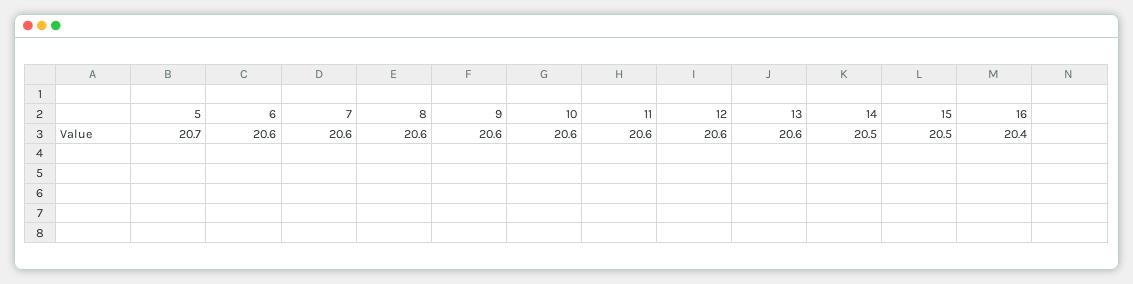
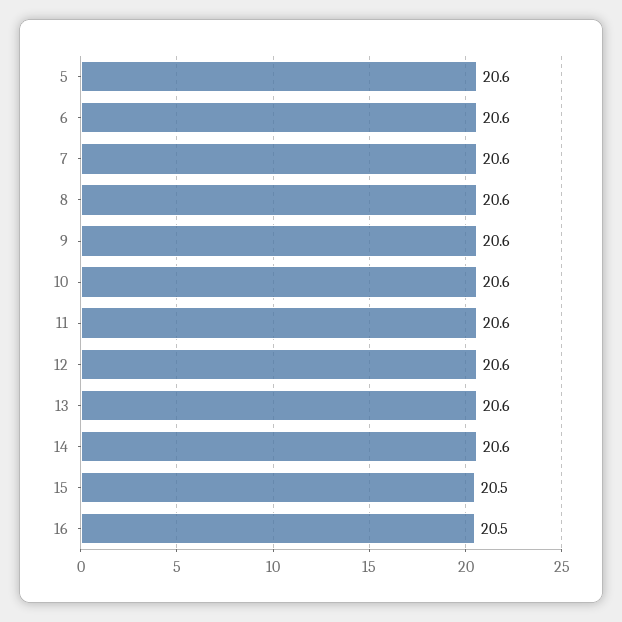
  {
-   "5": 20.7,
+   "5": 20.6,
    "6": 20.6,
    "7": 20.6,
    "8": 20.6,
    "9": 20.6,
    "10": 20.6,
    "11": 20.6,
    "12": 20.6,
    "13": 20.6,
-   "14": 20.5,
+   "14": 20.6,
    "15": 20.5,
-   "16": 20.4
+   "16": 20.5
  }

